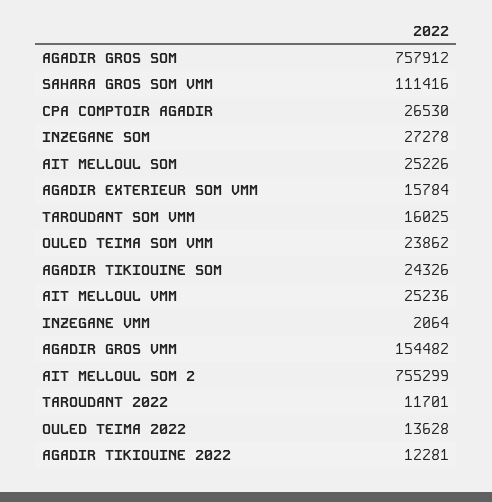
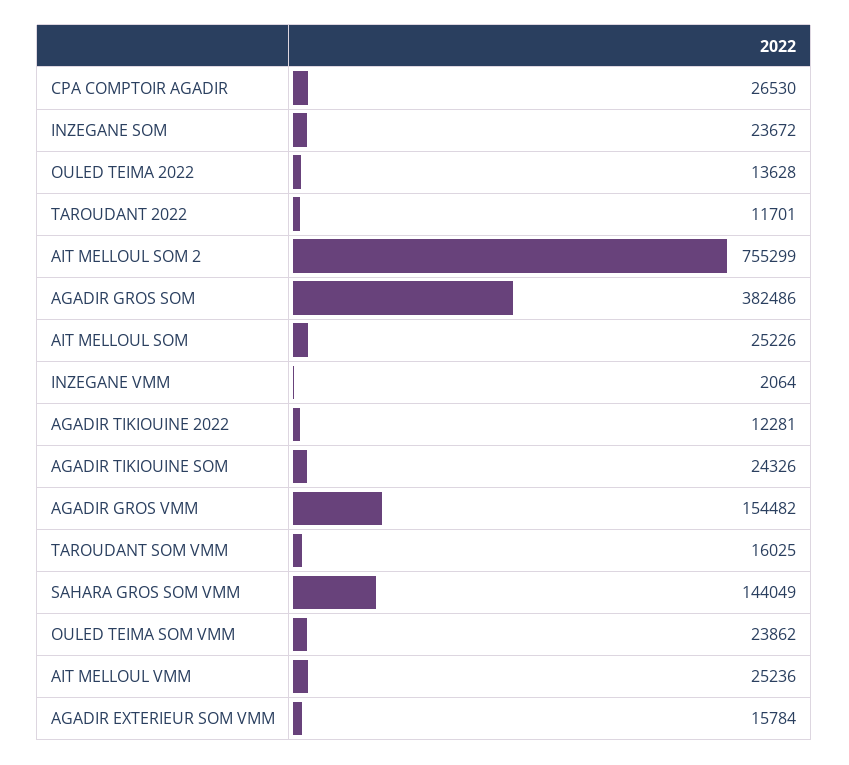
  {
-   "AGADIR GROS SOM": 757912,
+   "AGADIR GROS SOM": 382486,
-   "SAHARA GROS SOM VMM": 111416,
+   "SAHARA GROS SOM VMM": 144049,
    "CPA COMPTOIR AGADIR": 26530,
-   "INZEGANE SOM": 27278,
+   "INZEGANE SOM": 23672,
    "AIT MELLOUL SOM": 25226,
    "AGADIR EXTERIEUR SOM VMM": 15784,
    "TAROUDANT SOM VMM": 16025,
    "OULED TEIMA SOM VMM": 23862,
    "AGADIR TIKIOUINE SOM": 24326,
    "AIT MELLOUL VMM": 25236,
    "INZEGANE VMM": 2064,
    "AGADIR GROS VMM": 154482,
    "AIT MELLOUL SOM 2": 755299,
    "TAROUDANT 2022": 11701,
    "OULED TEIMA 2022": 13628,
    "AGADIR TIKIOUINE 2022": 12281
  }

